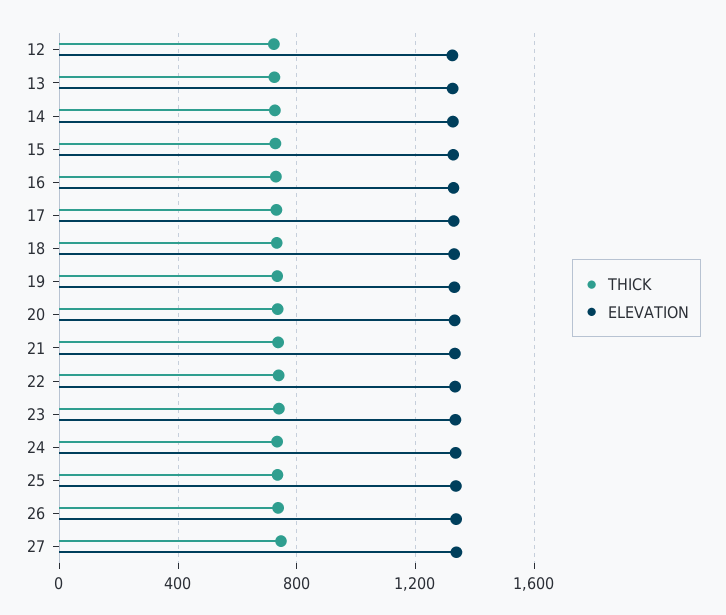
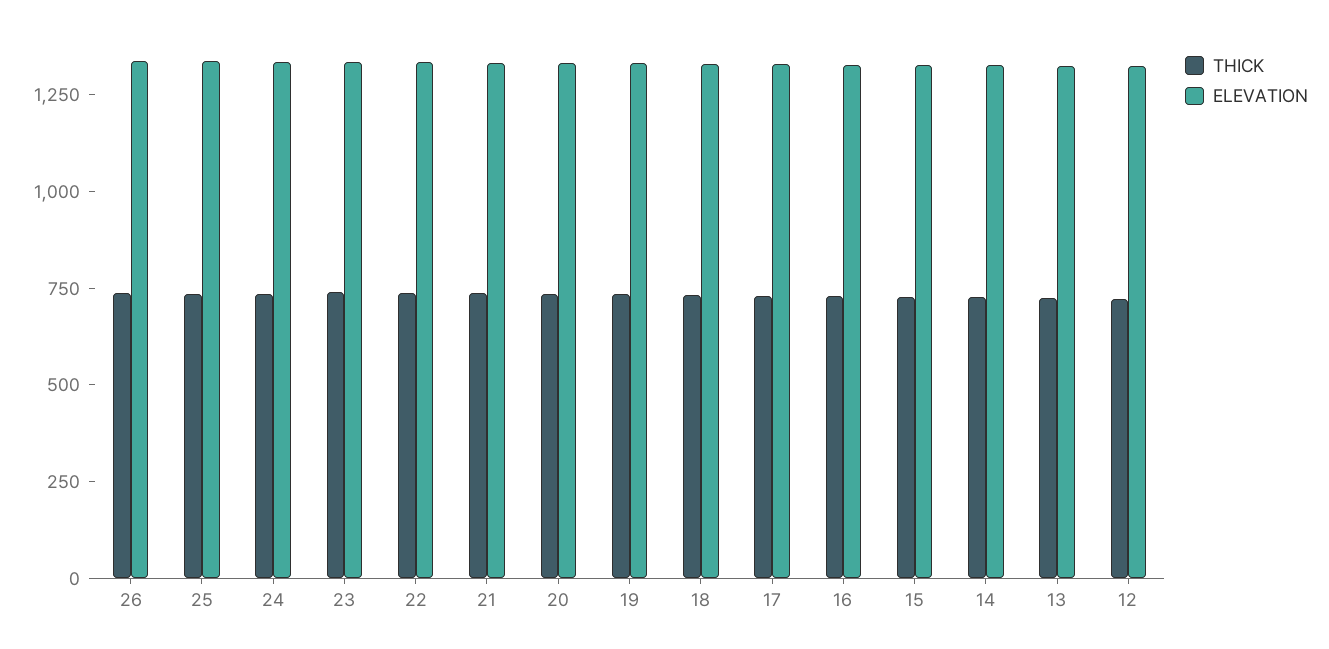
  {
    "THICK": {
      "12": 700,
      "13": 700,
      "14": 750,
      "15": 750,
      "16": 750,
      "17": 750,
      "18": 750,
      "19": 750,
      "20": 750,
      "21": 750,
      "22": 750,
      "23": 750,
      "24": 750,
      "25": 750,
-     "26": 750,
+     "26": 750
-     "27": 750
    },
    "ELEVATION": {
      "12": 1300,
      "13": 1350,
      "14": 1350,
      "15": 1350,
      "16": 1350,
      "17": 1350,
      "18": 1350,
      "19": 1350,
      "20": 1350,
      "21": 1350,
      "22": 1350,
      "23": 1350,
      "24": 1350,
      "25": 1350,
-     "26": 1350,
+     "26": 1350
-     "27": 1350
    }
  }

